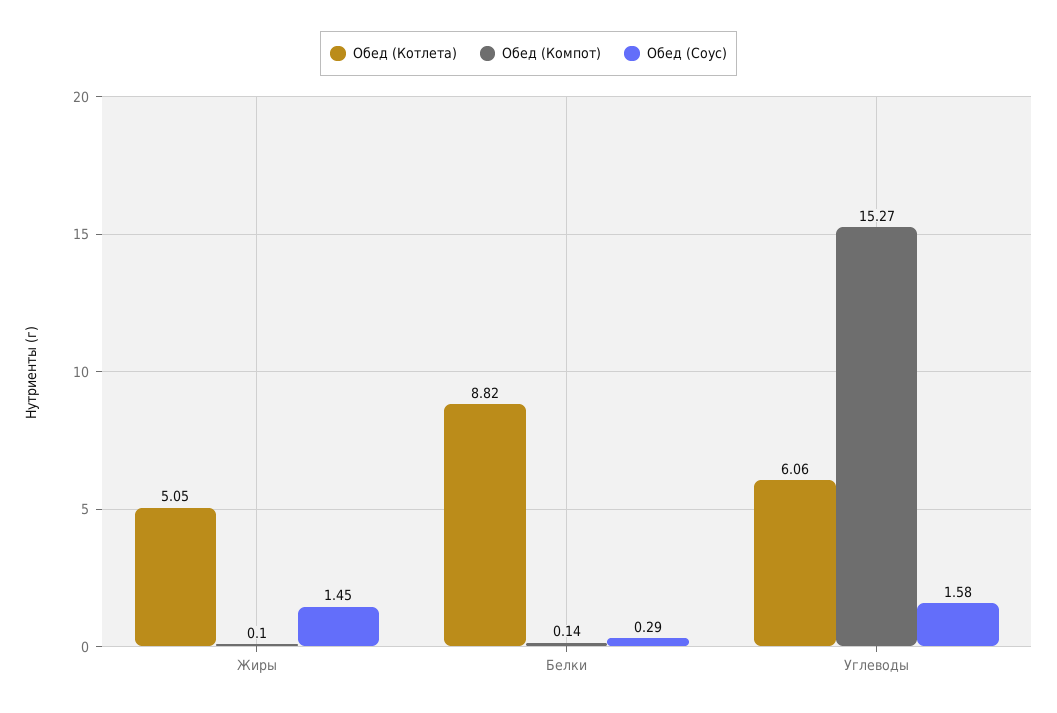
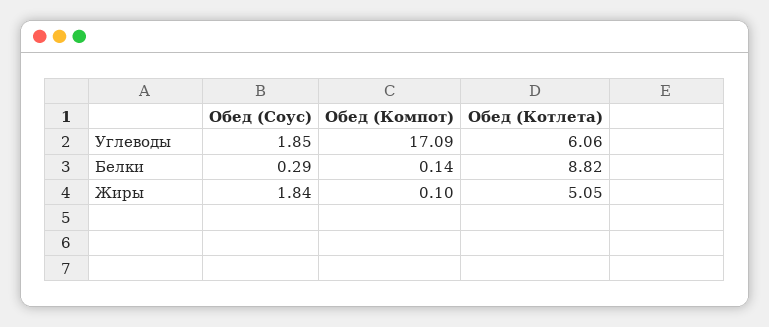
  {
    "Обед (Котлета)": {
      "Жиры": 5.05,
      "Белки": 8.82,
      "Углеводы": 6.06
    },
    "Обед (Компот)": {
      "Жиры": 0.1,
      "Белки": 0.14,
-     "Углеводы": 15.27
+     "Углеводы": 17.09
    },
    "Обед (Соус)": {
-     "Жиры": 1.45,
+     "Жиры": 1.84,
      "Белки": 0.29,
-     "Углеводы": 1.58
+     "Углеводы": 1.85
    }
  }

